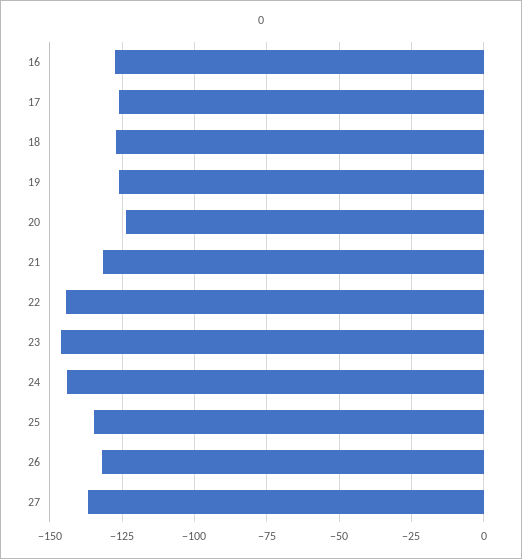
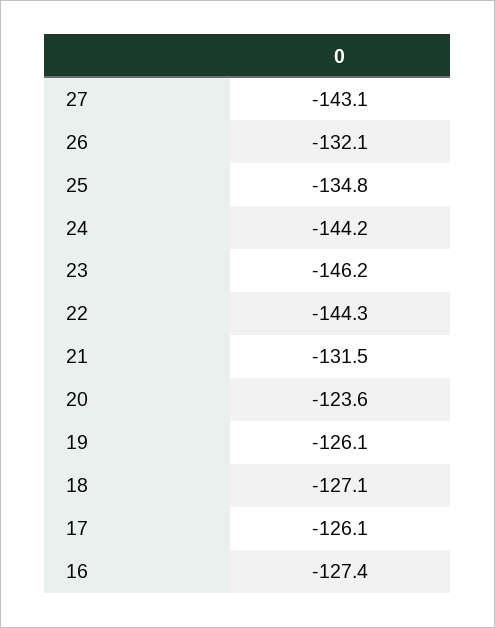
  {
    "16": -127.4,
    "17": -126.1,
    "18": -127.1,
    "19": -126.1,
    "20": -123.6,
    "21": -131.5,
    "22": -144.3,
    "23": -146.2,
    "24": -144.2,
    "25": -134.8,
    "26": -132.1,
-   "27": -137.5
+   "27": -143.1
  }

